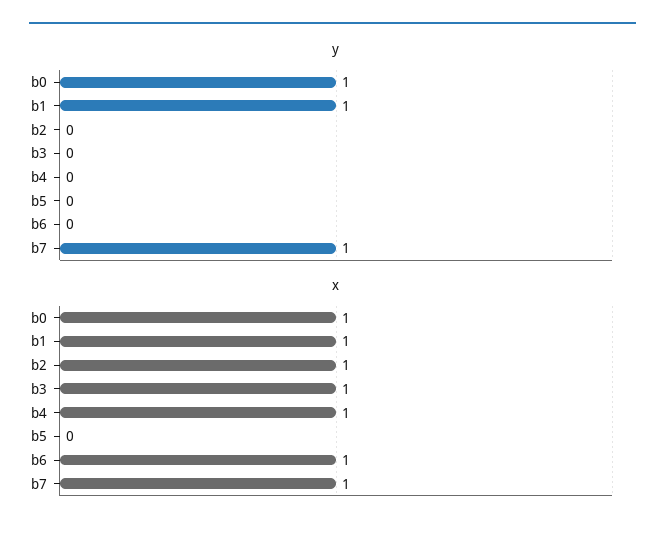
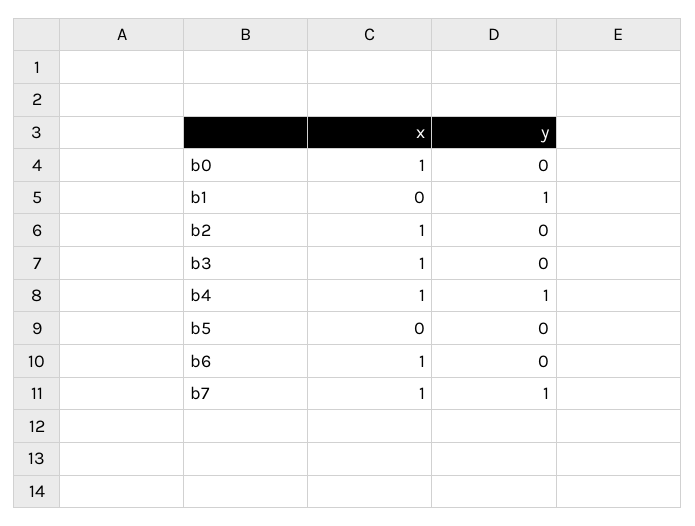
  {
    "y": {
-     "b0": 1,
+     "b0": 0,
      "b1": 1,
      "b2": 0,
      "b3": 0,
-     "b4": 0,
+     "b4": 1,
      "b5": 0,
      "b6": 0,
      "b7": 1
    },
    "x": {
      "b0": 1,
-     "b1": 1,
+     "b1": 0,
      "b2": 1,
      "b3": 1,
      "b4": 1,
      "b5": 0,
      "b6": 1,
      "b7": 1
    }
  }

